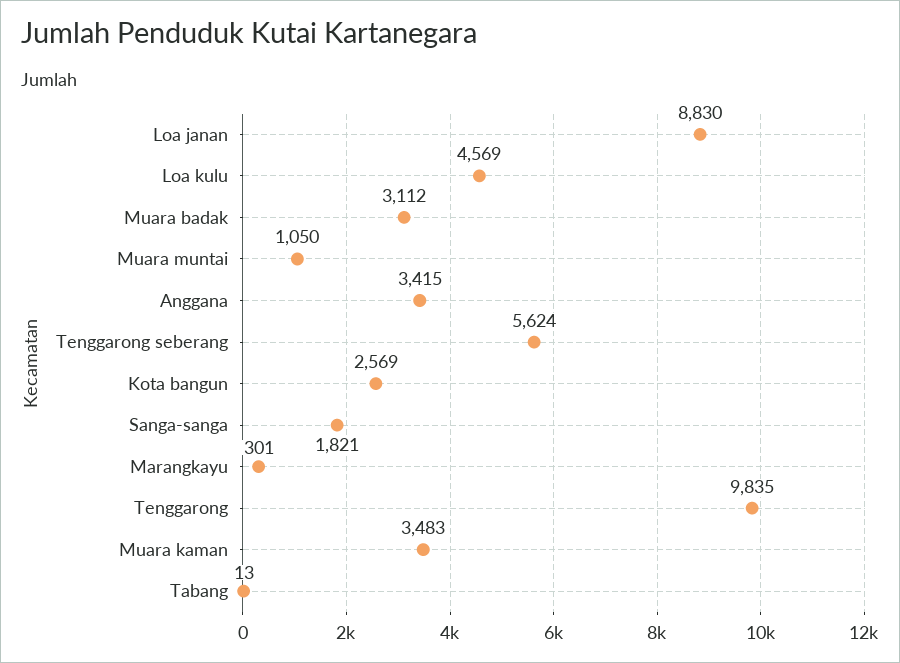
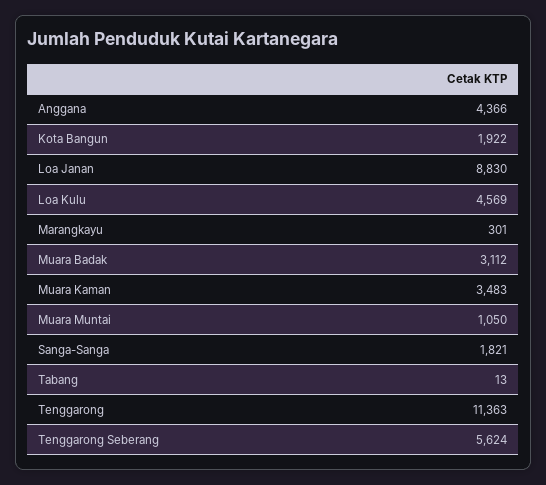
  {
    "Loa janan": 8830,
    "Loa kulu": 4569,
    "Muara badak": 3112,
    "Muara muntai": 1050,
-   "Anggana": 3415,
+   "Anggana": 4366,
    "Tenggarong seberang": 5624,
-   "Kota bangun": 2569,
+   "Kota bangun": 1922,
    "Sanga-sanga": 1821,
    "Marangkayu": 301,
-   "Tenggarong": 9835,
+   "Tenggarong": 11363,
    "Muara kaman": 3483,
    "Tabang": 13
  }

